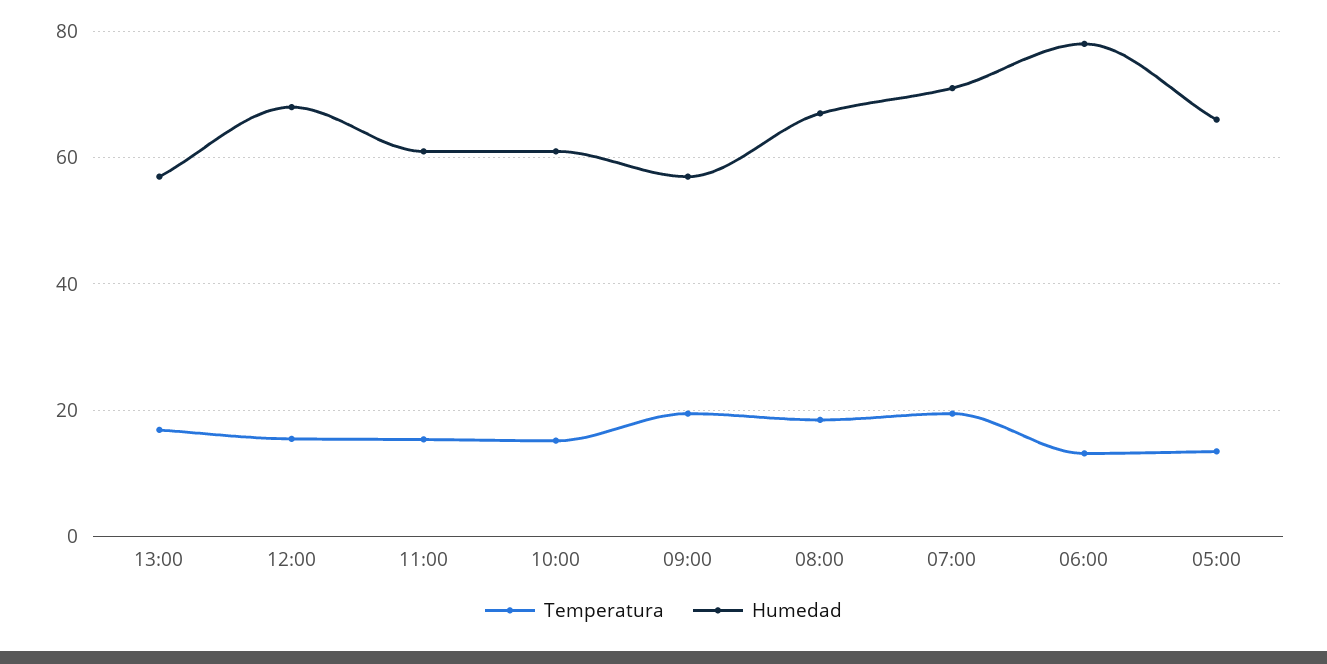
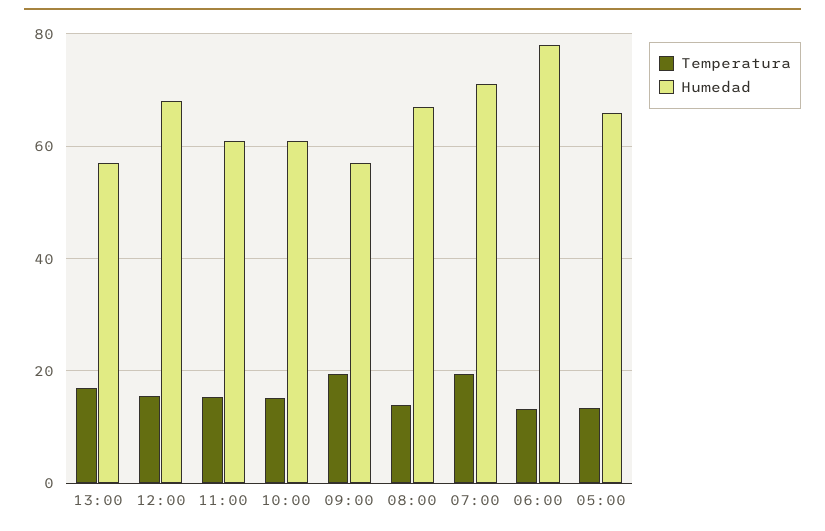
  {
    "Temperatura": {
      "13:00": 16,
      "12:00": 16,
      "11:00": 16,
      "10:00": 16,
      "09:00": 20,
-     "08:00": 18,
+     "08:00": 14,
      "07:00": 20,
      "06:00": 14,
      "05:00": 14
    },
    "Humedad": {
      "13:00": 58,
      "12:00": 68,
      "11:00": 62,
      "10:00": 62,
      "09:00": 58,
      "08:00": 68,
      "07:00": 72,
      "06:00": 78,
      "05:00": 66
    }
  }

